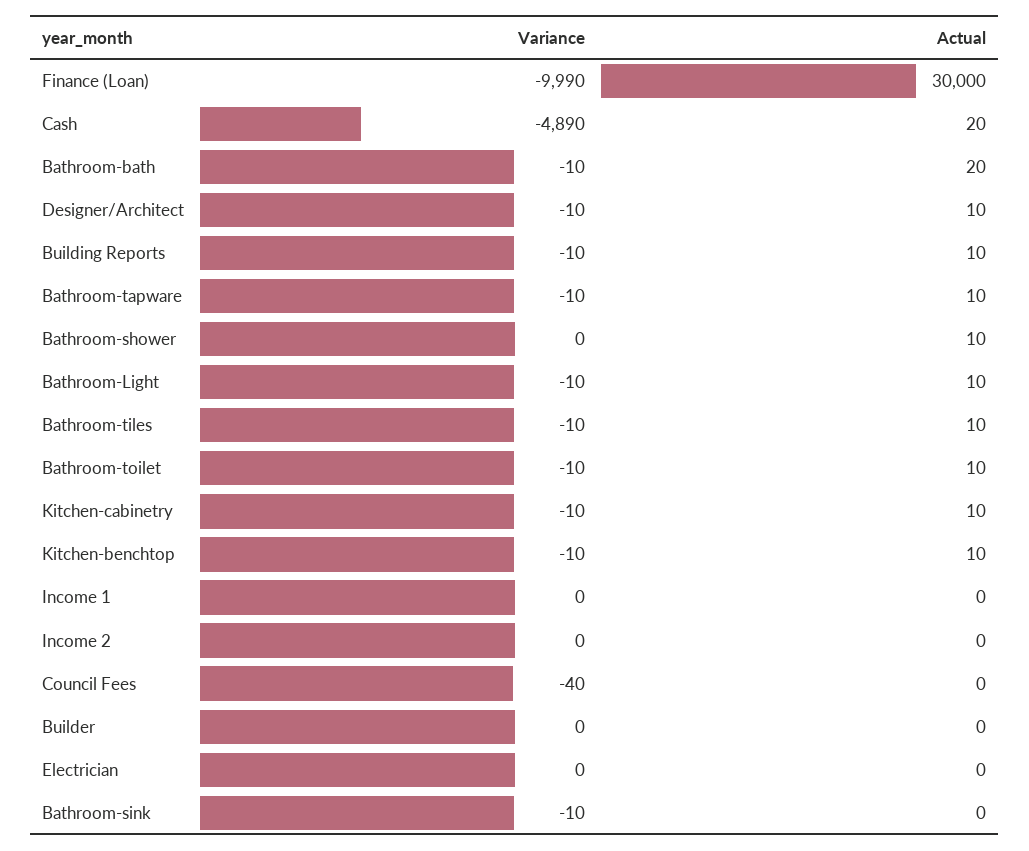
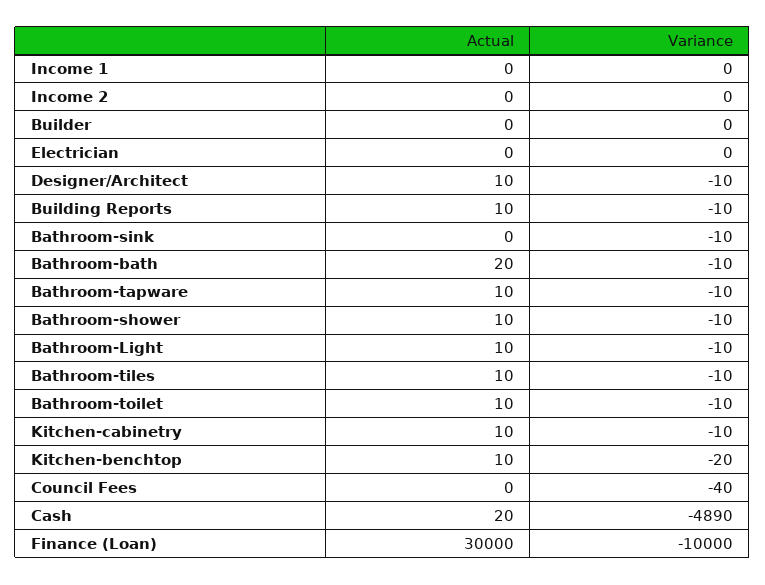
  {
    "Variance": {
-     "Finance (Loan)": -9990,
+     "Finance (Loan)": -10000,
      "Cash": -4890,
      "Bathroom-bath": -10,
      "Designer/Architect": -10,
      "Building Reports": -10,
      "Bathroom-tapware": -10,
-     "Bathroom-shower": 0,
+     "Bathroom-shower": -10,
      "Bathroom-Light": -10,
      "Bathroom-tiles": -10,
      "Bathroom-toilet": -10,
      "Kitchen-cabinetry": -10,
-     "Kitchen-benchtop": -10,
+     "Kitchen-benchtop": -20,
      "Income 1": 0,
      "Income 2": 0,
      "Council Fees": -40,
      "Builder": 0,
      "Electrician": 0,
      "Bathroom-sink": -10
    },
    "Actual": {
      "Finance (Loan)": 30000,
      "Cash": 20,
      "Bathroom-bath": 20,
      "Designer/Architect": 10,
      "Building Reports": 10,
      "Bathroom-tapware": 10,
      "Bathroom-shower": 10,
      "Bathroom-Light": 10,
      "Bathroom-tiles": 10,
      "Bathroom-toilet": 10,
      "Kitchen-cabinetry": 10,
      "Kitchen-benchtop": 10,
      "Income 1": 0,
      "Income 2": 0,
      "Council Fees": 0,
      "Builder": 0,
      "Electrician": 0,
      "Bathroom-sink": 0
    }
  }

